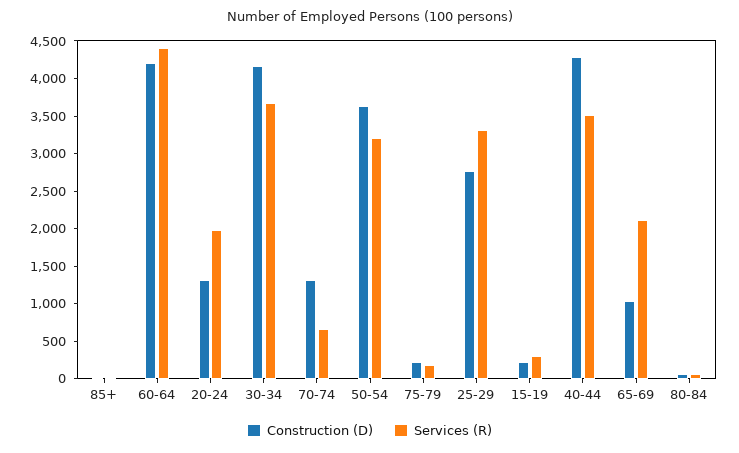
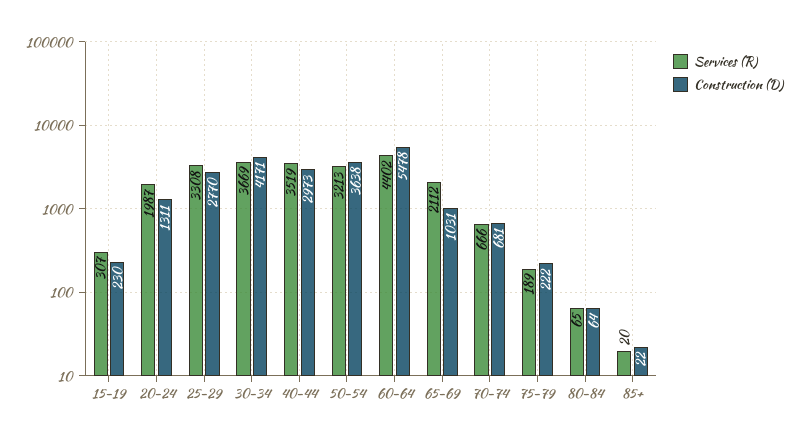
  {
    "Construction (D)": {
      "85+": 22,
-     "60-64": 4250,
+     "60-64": 5478,
      "20-24": 1311,
      "30-34": 4171,
-     "70-74": 1250,
+     "70-74": 681,
      "50-54": 3638,
      "75-79": 222,
      "25-29": 2770,
      "15-19": 230,
-     "40-44": 4250,
+     "40-44": 2973,
      "65-69": 1031,
      "80-84": 64
    },
    "Services (R)": {
      "85+": 20,
      "60-64": 4402,
      "20-24": 1987,
      "30-34": 3669,
      "70-74": 666,
      "50-54": 3213,
      "75-79": 189,
      "25-29": 3308,
      "15-19": 307,
      "40-44": 3519,
      "65-69": 2112,
      "80-84": 65
    }
  }

